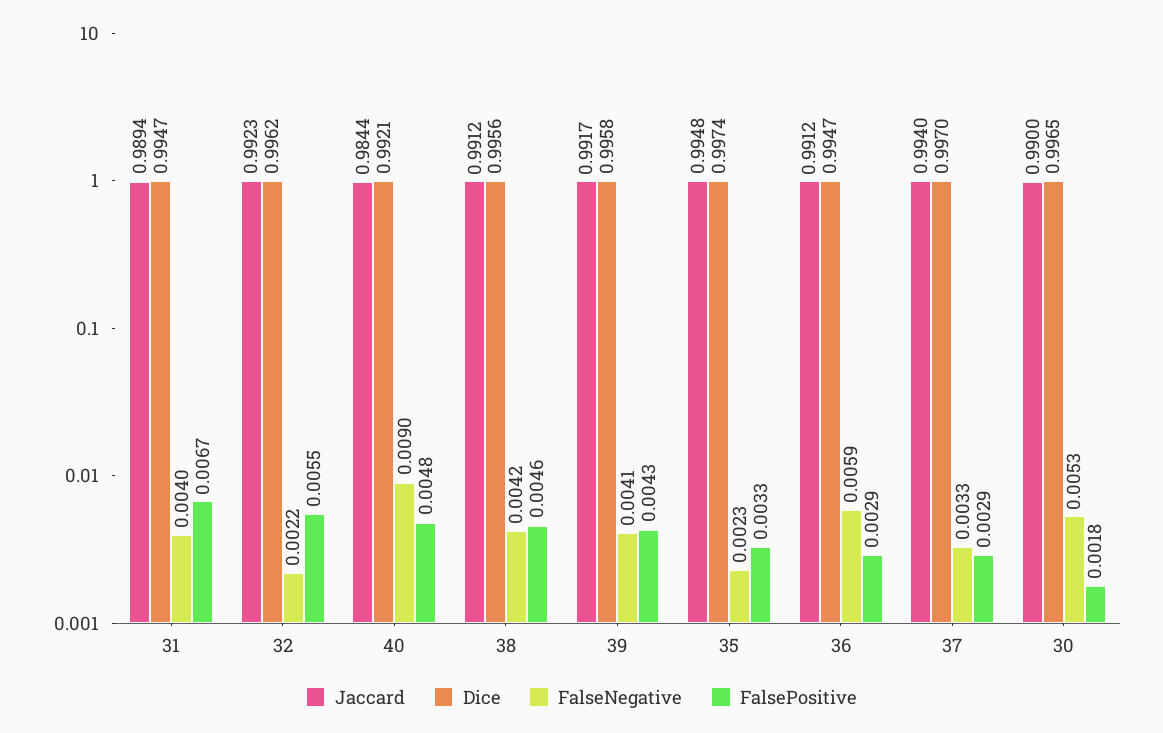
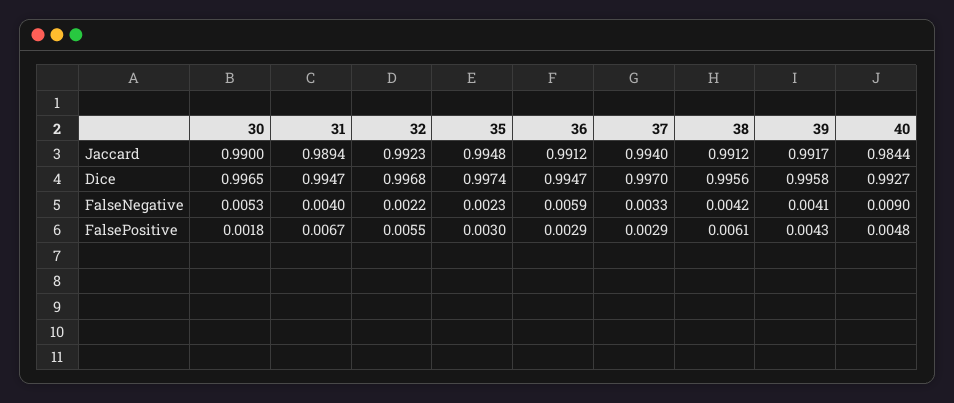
  {
    "Jaccard": {
      "31": 0.9894,
      "32": 0.9923,
      "40": 0.9844,
      "38": 0.9912,
      "39": 0.9917,
      "35": 0.9948,
      "36": 0.9912,
      "37": 0.994,
      "30": 0.99
    },
    "Dice": {
      "31": 0.9947,
-     "32": 0.9962,
+     "32": 0.9968,
-     "40": 0.9921,
+     "40": 0.9927,
      "38": 0.9956,
      "39": 0.9958,
      "35": 0.9974,
      "36": 0.9947,
      "37": 0.997,
      "30": 0.9965
    },
    "FalseNegative": {
      "31": 0.004,
      "32": 0.0022,
      "40": 0.009,
      "38": 0.0042,
      "39": 0.0041,
      "35": 0.0023,
      "36": 0.0059,
      "37": 0.0033,
      "30": 0.0053
    },
    "FalsePositive": {
      "31": 0.0067,
      "32": 0.0055,
      "40": 0.0048,
-     "38": 0.0046,
+     "38": 0.0061,
      "39": 0.0043,
-     "35": 0.0033,
+     "35": 0.003,
      "36": 0.0029,
      "37": 0.0029,
      "30": 0.0018
    }
  }

